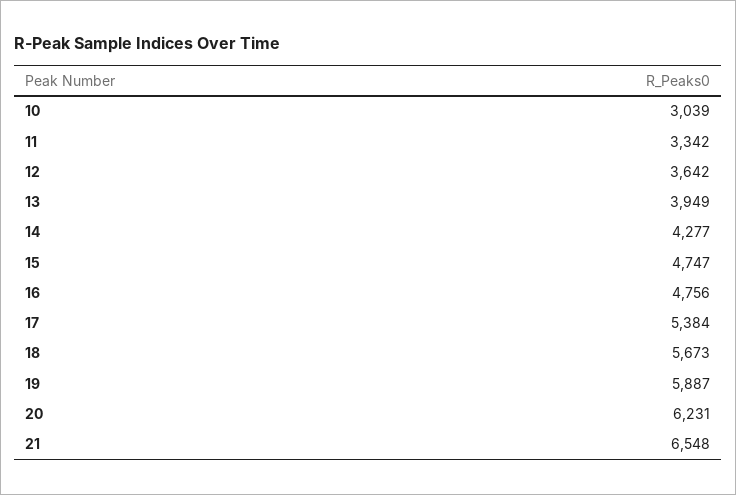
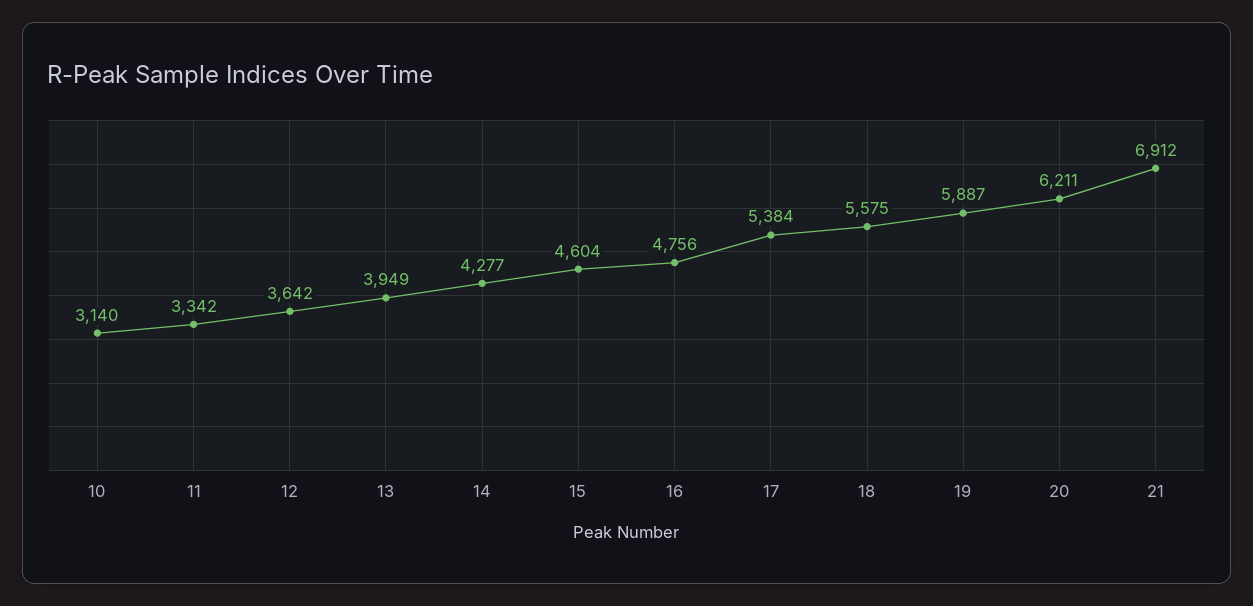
  {
-   "10": 3039,
+   "10": 3140,
    "11": 3342,
    "12": 3642,
    "13": 3949,
    "14": 4277,
-   "15": 4747,
+   "15": 4604,
    "16": 4756,
    "17": 5384,
-   "18": 5673,
+   "18": 5575,
    "19": 5887,
-   "20": 6231,
+   "20": 6211,
-   "21": 6548
+   "21": 6912
  }

